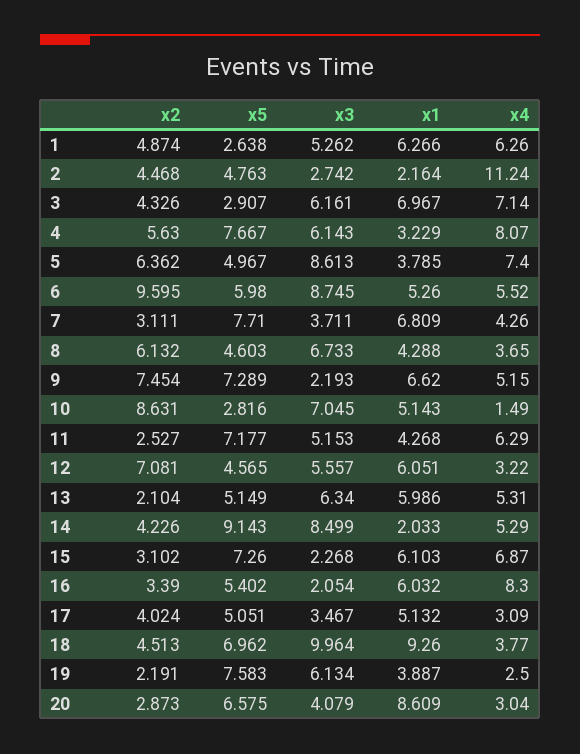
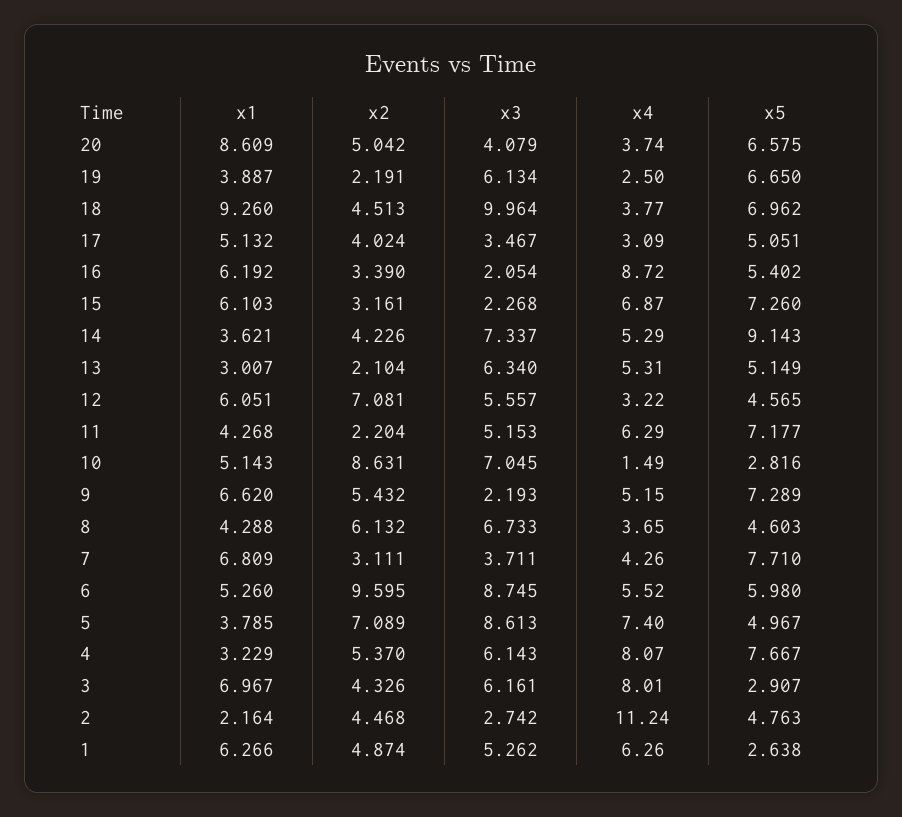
  {
    "x2": {
      "1": 4.874,
      "2": 4.468,
      "3": 4.326,
-     "4": 5.63,
+     "4": 5.37,
-     "5": 6.362,
+     "5": 7.089,
      "6": 9.595,
      "7": 3.111,
      "8": 6.132,
-     "9": 7.454,
+     "9": 5.432,
      "10": 8.631,
-     "11": 2.527,
+     "11": 2.204,
      "12": 7.081,
      "13": 2.104,
      "14": 4.226,
-     "15": 3.102,
+     "15": 3.161,
      "16": 3.39,
      "17": 4.024,
      "18": 4.513,
      "19": 2.191,
-     "20": 2.873
+     "20": 5.042
    },
    "x5": {
      "1": 2.638,
      "2": 4.763,
      "3": 2.907,
      "4": 7.667,
      "5": 4.967,
      "6": 5.98,
      "7": 7.71,
      "8": 4.603,
      "9": 7.289,
      "10": 2.816,
      "11": 7.177,
      "12": 4.565,
      "13": 5.149,
      "14": 9.143,
      "15": 7.26,
      "16": 5.402,
      "17": 5.051,
      "18": 6.962,
-     "19": 7.583,
+     "19": 6.65,
      "20": 6.575
    },
    "x3": {
      "1": 5.262,
      "2": 2.742,
      "3": 6.161,
      "4": 6.143,
      "5": 8.613,
      "6": 8.745,
      "7": 3.711,
      "8": 6.733,
      "9": 2.193,
      "10": 7.045,
      "11": 5.153,
      "12": 5.557,
      "13": 6.34,
-     "14": 8.499,
+     "14": 7.337,
      "15": 2.268,
      "16": 2.054,
      "17": 3.467,
      "18": 9.964,
      "19": 6.134,
      "20": 4.079
    },
    "x1": {
      "1": 6.266,
      "2": 2.164,
      "3": 6.967,
      "4": 3.229,
      "5": 3.785,
      "6": 5.26,
      "7": 6.809,
      "8": 4.288,
      "9": 6.62,
      "10": 5.143,
      "11": 4.268,
      "12": 6.051,
-     "13": 5.986,
+     "13": 3.007,
-     "14": 2.033,
+     "14": 3.621,
      "15": 6.103,
-     "16": 6.032,
+     "16": 6.192,
      "17": 5.132,
      "18": 9.26,
      "19": 3.887,
      "20": 8.609
    },
    "x4": {
      "1": 6.26,
      "2": 11.24,
-     "3": 7.14,
+     "3": 8.01,
      "4": 8.07,
      "5": 7.4,
      "6": 5.52,
      "7": 4.26,
      "8": 3.65,
      "9": 5.15,
      "10": 1.49,
      "11": 6.29,
      "12": 3.22,
      "13": 5.31,
      "14": 5.29,
      "15": 6.87,
-     "16": 8.3,
+     "16": 8.72,
      "17": 3.09,
      "18": 3.77,
      "19": 2.5,
-     "20": 3.04
+     "20": 3.74
    }
  }

